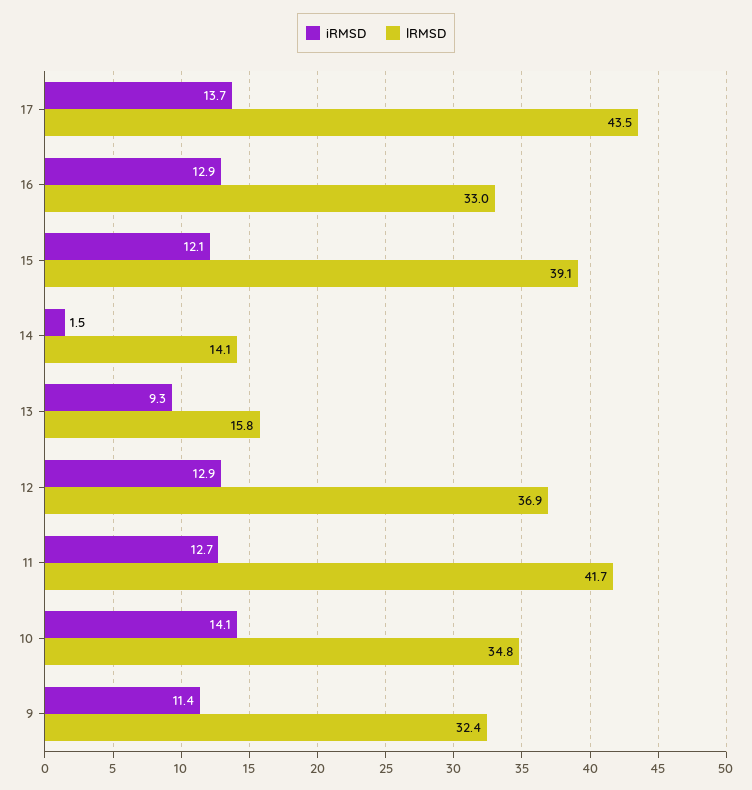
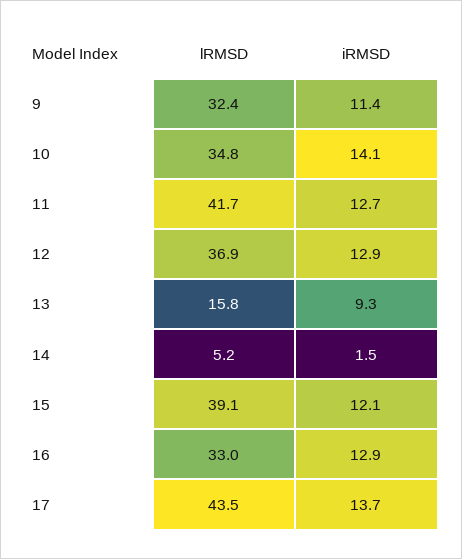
  {
    "iRMSD": {
      "17": 13.7,
      "16": 12.9,
      "15": 12.1,
      "14": 1.5,
      "13": 9.3,
      "12": 12.9,
      "11": 12.7,
      "10": 14.1,
      "9": 11.4
    },
    "lRMSD": {
      "17": 43.5,
      "16": 33,
      "15": 39.1,
-     "14": 14.1,
+     "14": 5.2,
      "13": 15.8,
      "12": 36.9,
      "11": 41.7,
      "10": 34.8,
      "9": 32.4
    }
  }

